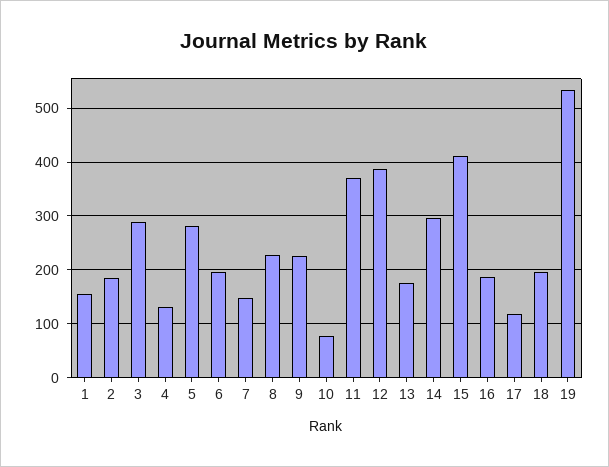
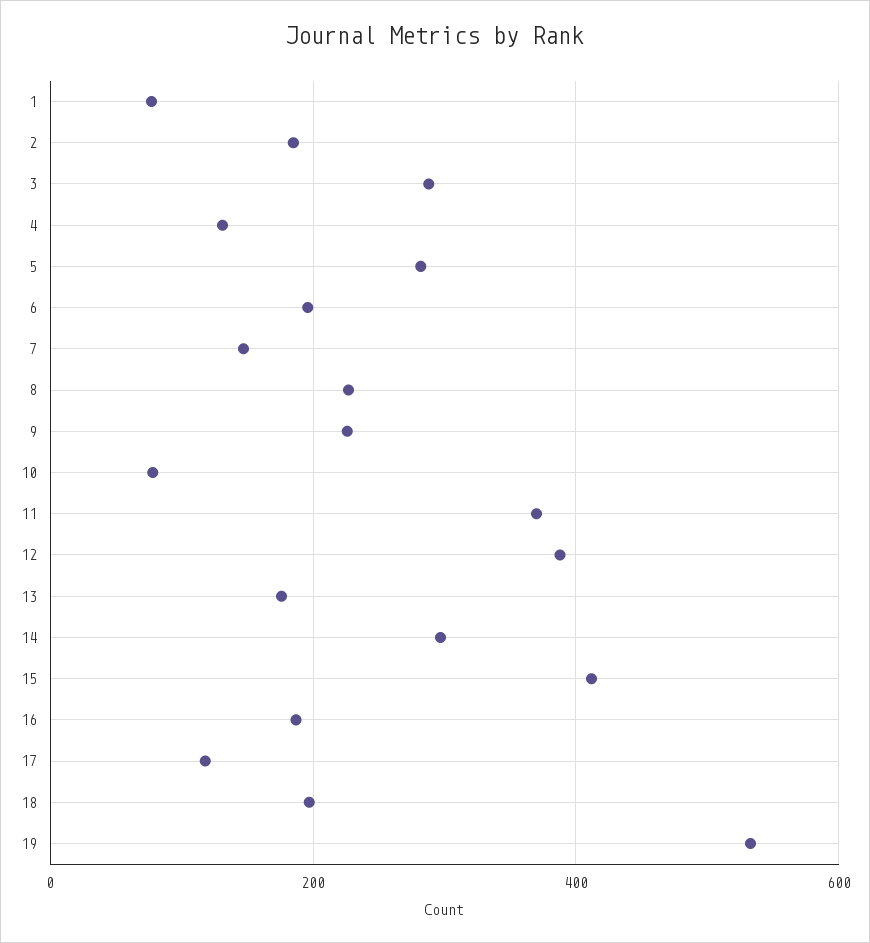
  {
-   "1": 160,
+   "1": 80,
    "2": 180,
    "3": 280,
    "4": 140,
    "5": 280,
    "6": 200,
    "7": 140,
    "8": 220,
    "9": 220,
    "10": 80,
    "11": 380,
    "12": 380,
    "13": 180,
    "14": 300,
    "15": 420,
    "16": 180,
    "17": 120,
    "18": 200,
    "19": 540
  }

